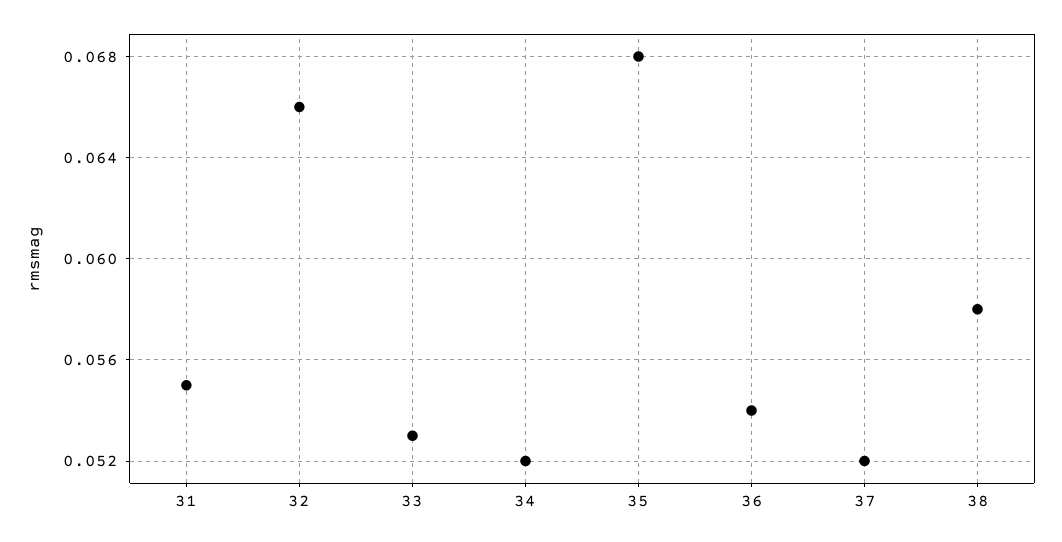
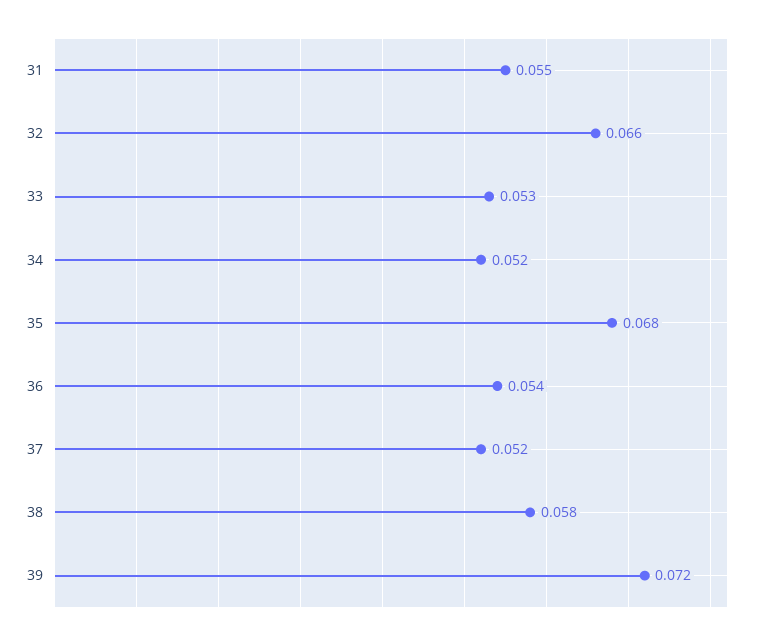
  {
    "31": 0.055,
    "32": 0.066,
    "33": 0.053,
    "34": 0.052,
    "35": 0.068,
    "36": 0.054,
    "37": 0.052,
-   "38": 0.058
+   "38": 0.058,
+   "39": 0.072
  }

